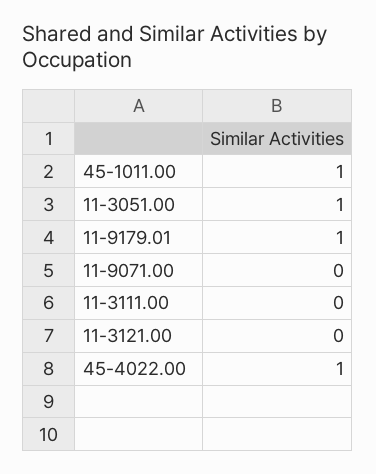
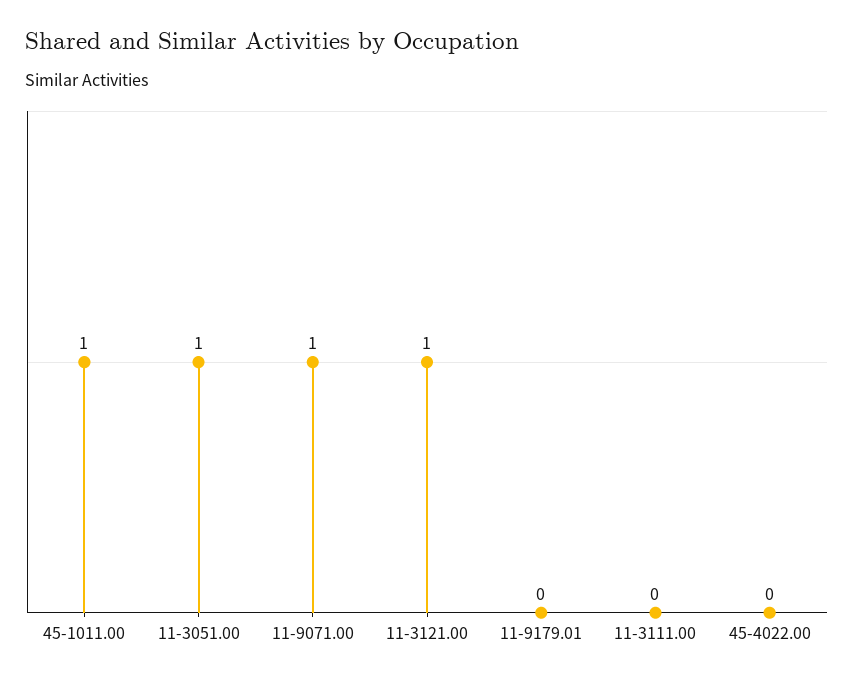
  {
    "45-1011.00": 1,
    "11-3051.00": 1,
-   "11-9179.01": 1,
+   "11-9179.01": 0,
-   "11-9071.00": 0,
+   "11-9071.00": 1,
    "11-3111.00": 0,
-   "11-3121.00": 0,
+   "11-3121.00": 1,
-   "45-4022.00": 1
+   "45-4022.00": 0
  }

